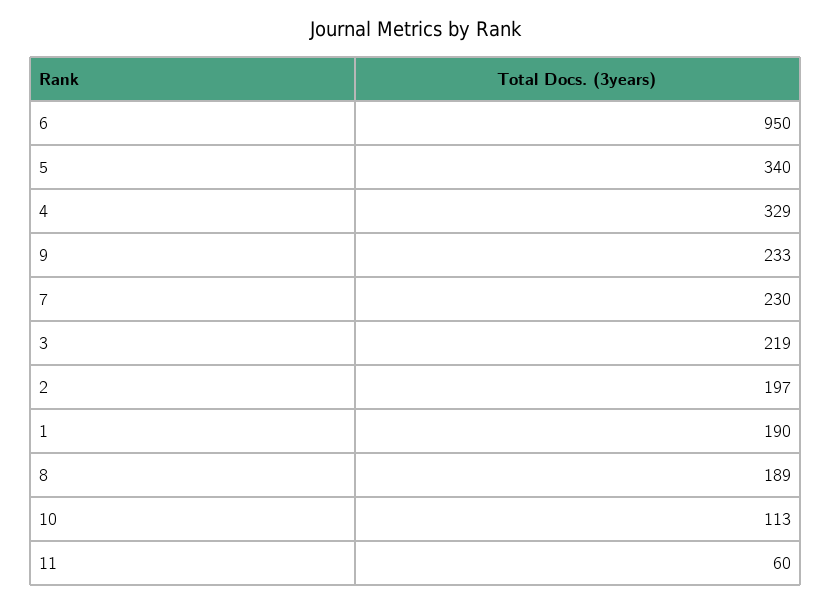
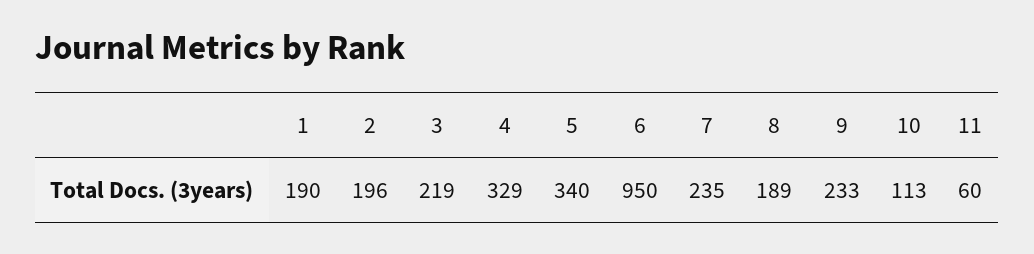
  {
    "6": 950,
    "5": 340,
    "4": 329,
    "9": 233,
-   "7": 230,
+   "7": 235,
    "3": 219,
-   "2": 197,
+   "2": 196,
    "1": 190,
    "8": 189,
    "10": 113,
    "11": 60
  }

